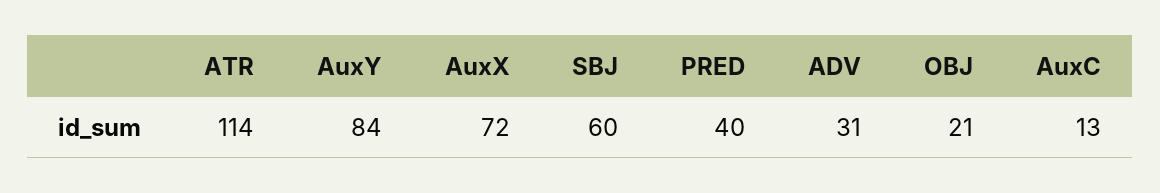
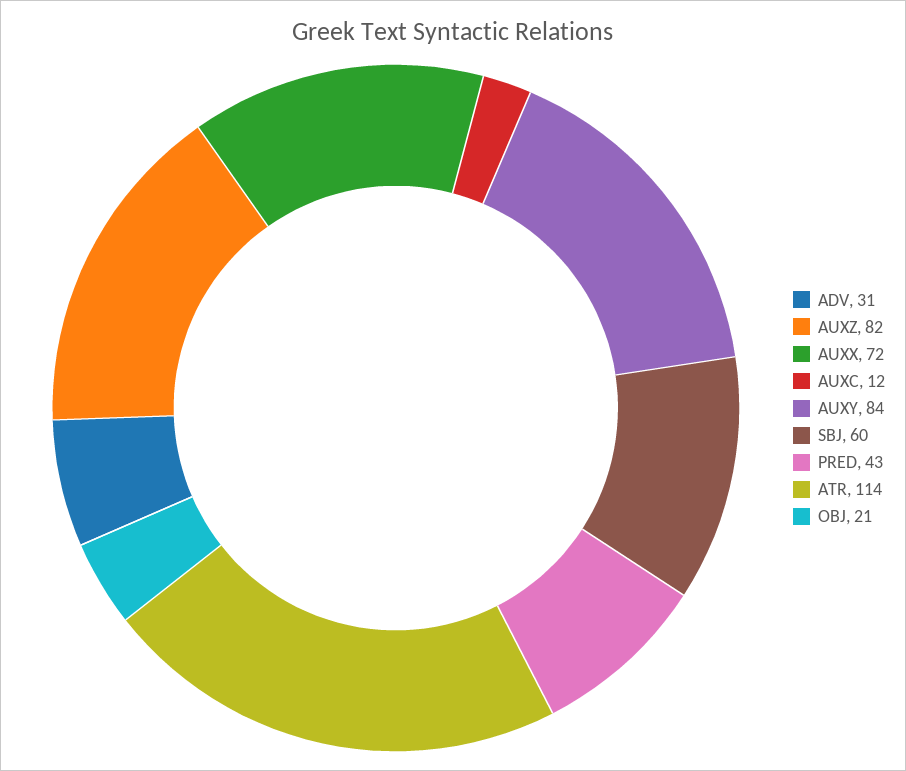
  {
    "ATR": 114,
    "AuxY": 84,
    "AuxX": 72,
    "SBJ": 60,
-   "PRED": 40,
+   "PRED": 43,
    "ADV": 31,
    "OBJ": 21,
-   "AuxC": 13
+   "AuxC": 12,
+   "AUXZ": 82
  }

